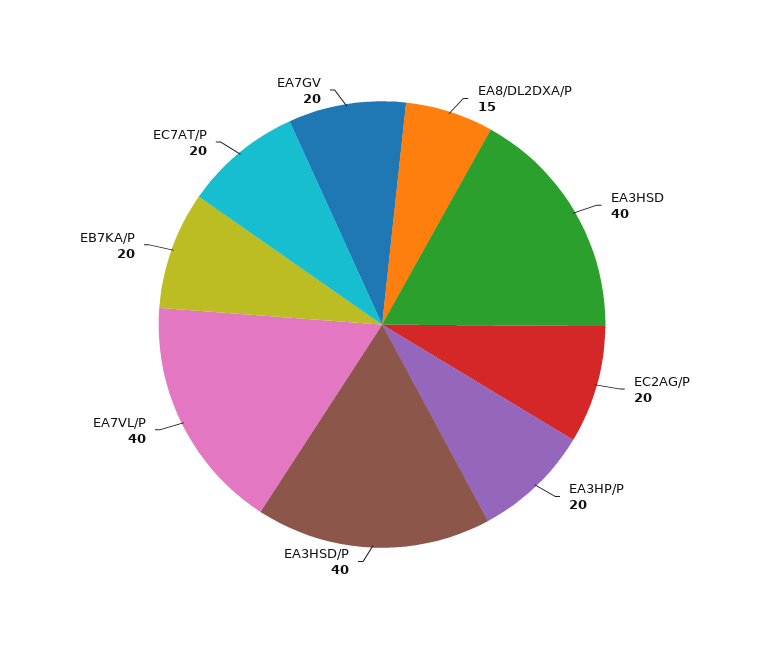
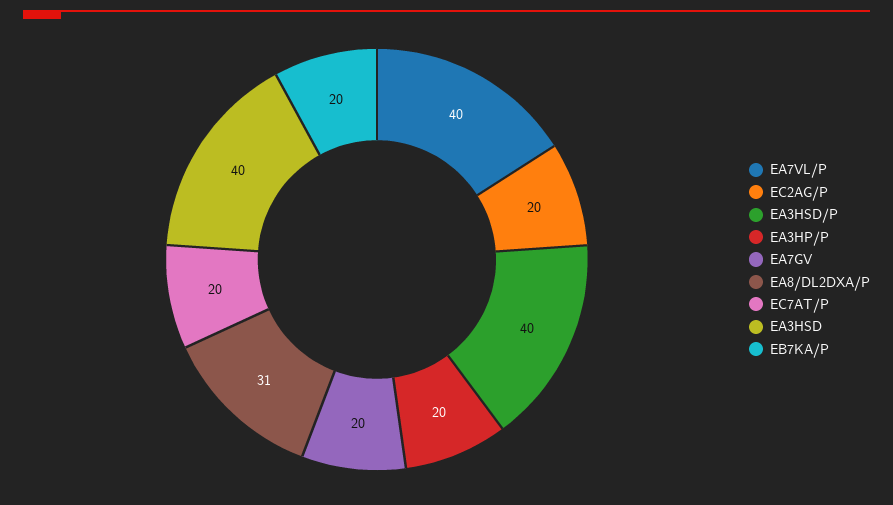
  {
-   "EA8/DL2DXA/P": 15,
+   "EA8/DL2DXA/P": 31,
    "EA3HSD": 40,
    "EC2AG/P": 20,
    "EA3HP/P": 20,
    "EA3HSD/P": 40,
    "EA7VL/P": 40,
    "EB7KA/P": 20,
    "EC7AT/P": 20,
    "EA7GV": 20
  }

